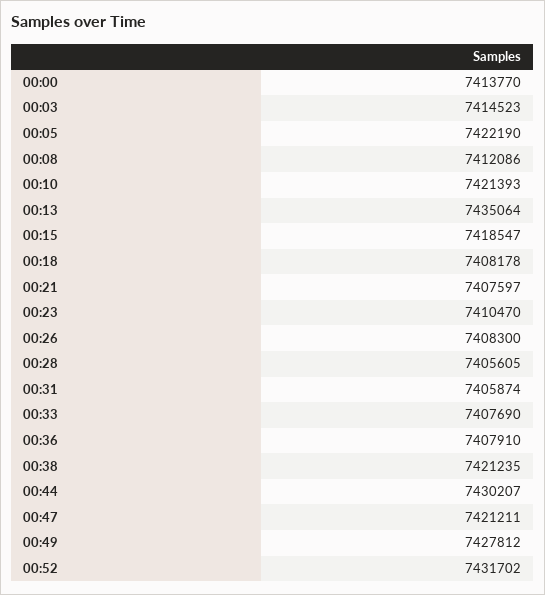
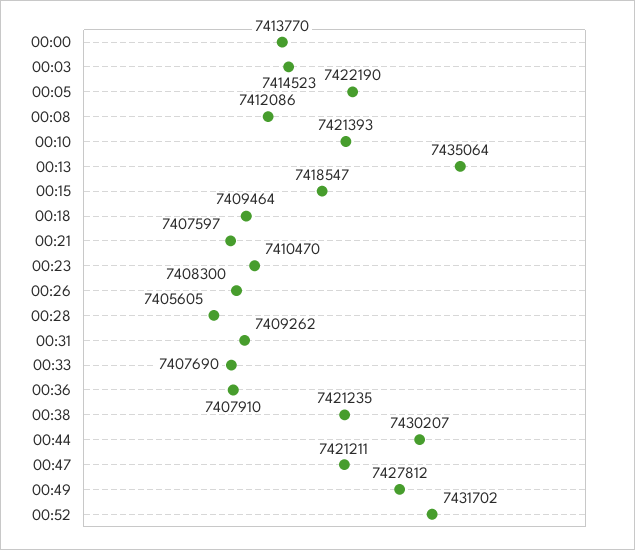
  {
    "00:00": 7413770,
    "00:03": 7414523,
    "00:05": 7422190,
    "00:08": 7412086,
    "00:10": 7421393,
    "00:13": 7435064,
    "00:15": 7418547,
-   "00:18": 7408178,
+   "00:18": 7409464,
    "00:21": 7407597,
    "00:23": 7410470,
    "00:26": 7408300,
    "00:28": 7405605,
-   "00:31": 7405874,
+   "00:31": 7409262,
    "00:33": 7407690,
    "00:36": 7407910,
    "00:38": 7421235,
    "00:44": 7430207,
    "00:47": 7421211,
    "00:49": 7427812,
    "00:52": 7431702
  }

